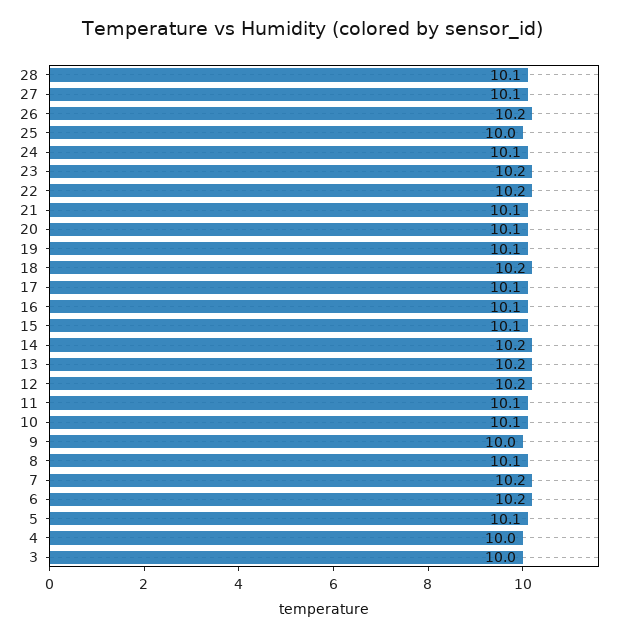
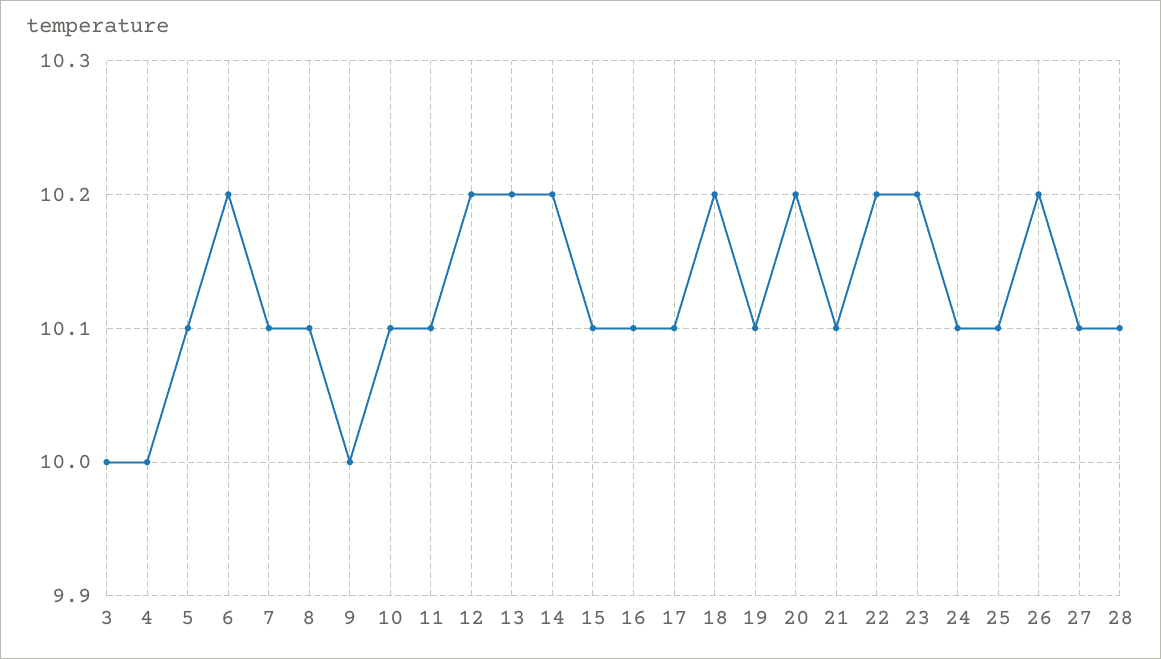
  {
    "28": 10.1,
    "27": 10.1,
    "26": 10.2,
-   "25": 10,
+   "25": 10.1,
    "24": 10.1,
    "23": 10.2,
    "22": 10.2,
    "21": 10.1,
-   "20": 10.1,
+   "20": 10.2,
    "19": 10.1,
    "18": 10.2,
    "17": 10.1,
    "16": 10.1,
    "15": 10.1,
    "14": 10.2,
    "13": 10.2,
    "12": 10.2,
    "11": 10.1,
    "10": 10.1,
    "9": 10,
    "8": 10.1,
-   "7": 10.2,
+   "7": 10.1,
    "6": 10.2,
    "5": 10.1,
    "4": 10,
    "3": 10
  }

